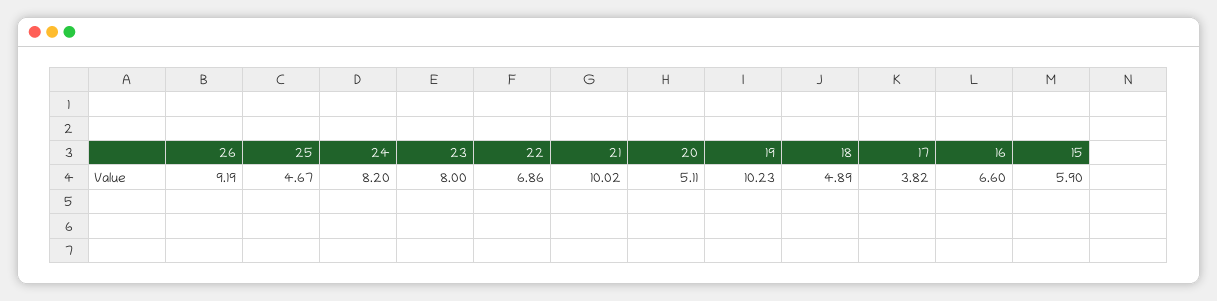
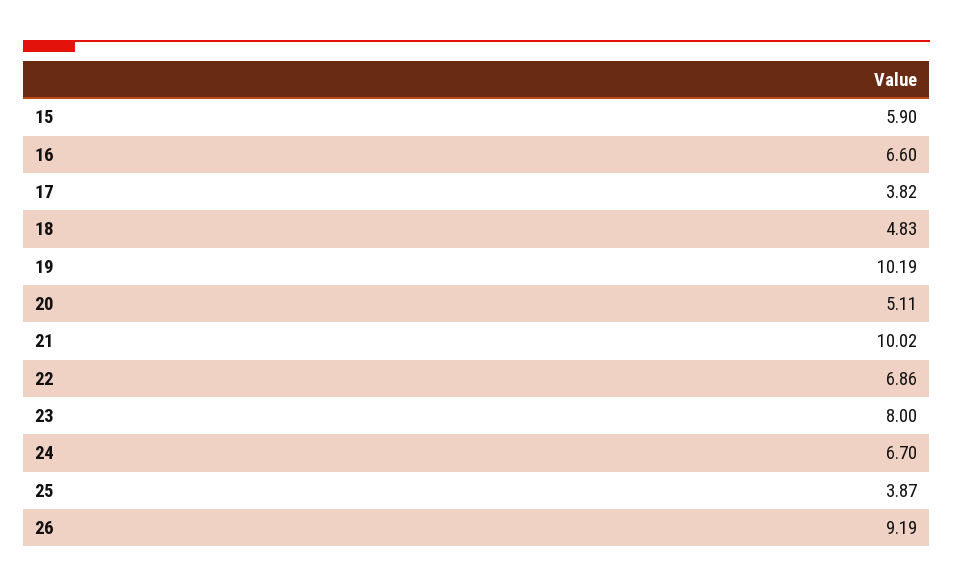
  {
    "26": 9.19,
-   "25": 4.67,
+   "25": 3.87,
-   "24": 8.2,
+   "24": 6.7,
    "23": 8,
    "22": 6.86,
    "21": 10.02,
    "20": 5.11,
-   "19": 10.23,
+   "19": 10.19,
-   "18": 4.89,
+   "18": 4.83,
    "17": 3.82,
    "16": 6.6,
    "15": 5.9
  }

